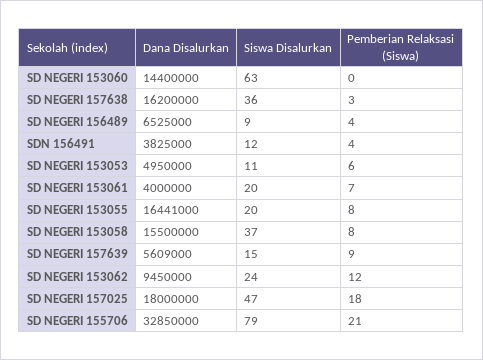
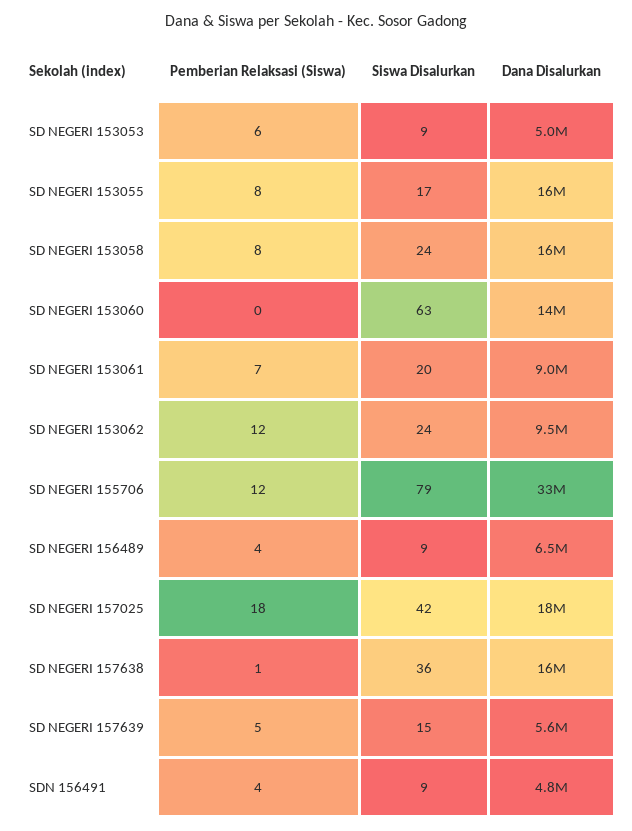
  {
    "Dana Disalurkan": {
      "SD NEGERI 153060": 14400000,
      "SD NEGERI 157638": 16200000,
      "SD NEGERI 156489": 6525000,
-     "SDN 156491": 3825000,
+     "SDN 156491": 4800000,
      "SD NEGERI 153053": 4950000,
-     "SD NEGERI 153061": 4000000,
+     "SD NEGERI 153061": 9000000,
      "SD NEGERI 153055": 16441000,
      "SD NEGERI 153058": 15500000,
      "SD NEGERI 157639": 5609000,
      "SD NEGERI 153062": 9450000,
      "SD NEGERI 157025": 18000000,
      "SD NEGERI 155706": 32850000
    },
    "Siswa Disalurkan": {
      "SD NEGERI 153060": 63,
      "SD NEGERI 157638": 36,
      "SD NEGERI 156489": 9,
-     "SDN 156491": 12,
+     "SDN 156491": 9,
-     "SD NEGERI 153053": 11,
+     "SD NEGERI 153053": 9,
      "SD NEGERI 153061": 20,
-     "SD NEGERI 153055": 20,
+     "SD NEGERI 153055": 17,
-     "SD NEGERI 153058": 37,
+     "SD NEGERI 153058": 24,
      "SD NEGERI 157639": 15,
      "SD NEGERI 153062": 24,
-     "SD NEGERI 157025": 47,
+     "SD NEGERI 157025": 42,
      "SD NEGERI 155706": 79
    },
    "Pemberian Relaksasi (Siswa)": {
      "SD NEGERI 153060": 0,
-     "SD NEGERI 157638": 3,
+     "SD NEGERI 157638": 1,
      "SD NEGERI 156489": 4,
      "SDN 156491": 4,
      "SD NEGERI 153053": 6,
      "SD NEGERI 153061": 7,
      "SD NEGERI 153055": 8,
      "SD NEGERI 153058": 8,
-     "SD NEGERI 157639": 9,
+     "SD NEGERI 157639": 5,
      "SD NEGERI 153062": 12,
      "SD NEGERI 157025": 18,
-     "SD NEGERI 155706": 21
+     "SD NEGERI 155706": 12
    }
  }

